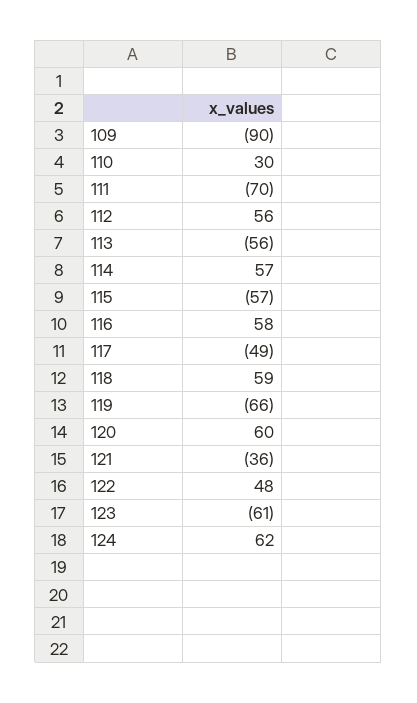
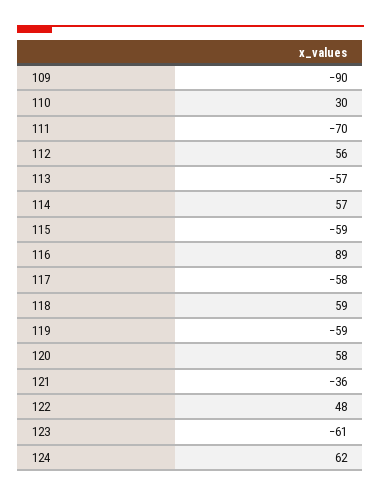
  {
    "109": -90,
    "110": 30,
    "111": -70,
    "112": 56,
-   "113": -56,
+   "113": -57,
    "114": 57,
-   "115": -57,
+   "115": -59,
-   "116": 58,
+   "116": 89,
-   "117": -49,
+   "117": -58,
    "118": 59,
-   "119": -66,
+   "119": -59,
-   "120": 60,
+   "120": 58,
    "121": -36,
    "122": 48,
    "123": -61,
    "124": 62
  }

